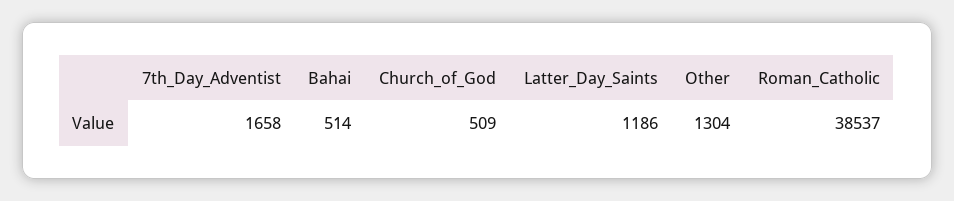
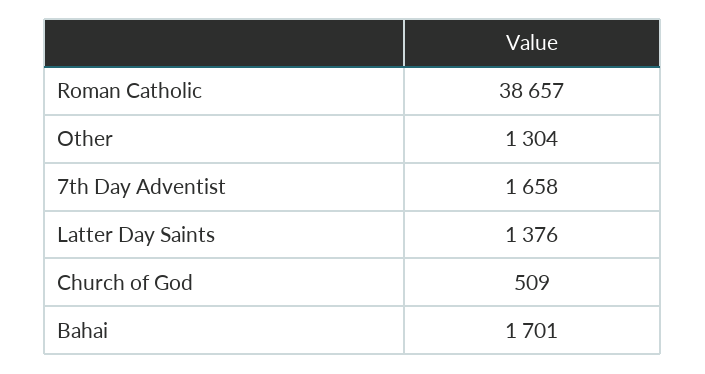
  {
    "7th_Day_Adventist": 1658,
-   "Bahai": 514,
+   "Bahai": 1701,
    "Church_of_God": 509,
-   "Latter_Day_Saints": 1186,
+   "Latter_Day_Saints": 1376,
    "Other": 1304,
-   "Roman_Catholic": 38537
+   "Roman_Catholic": 38657
  }

